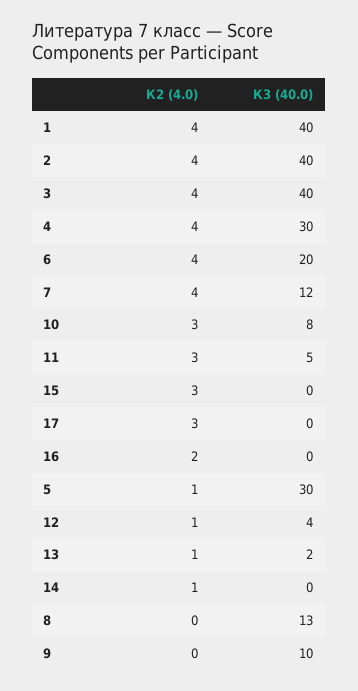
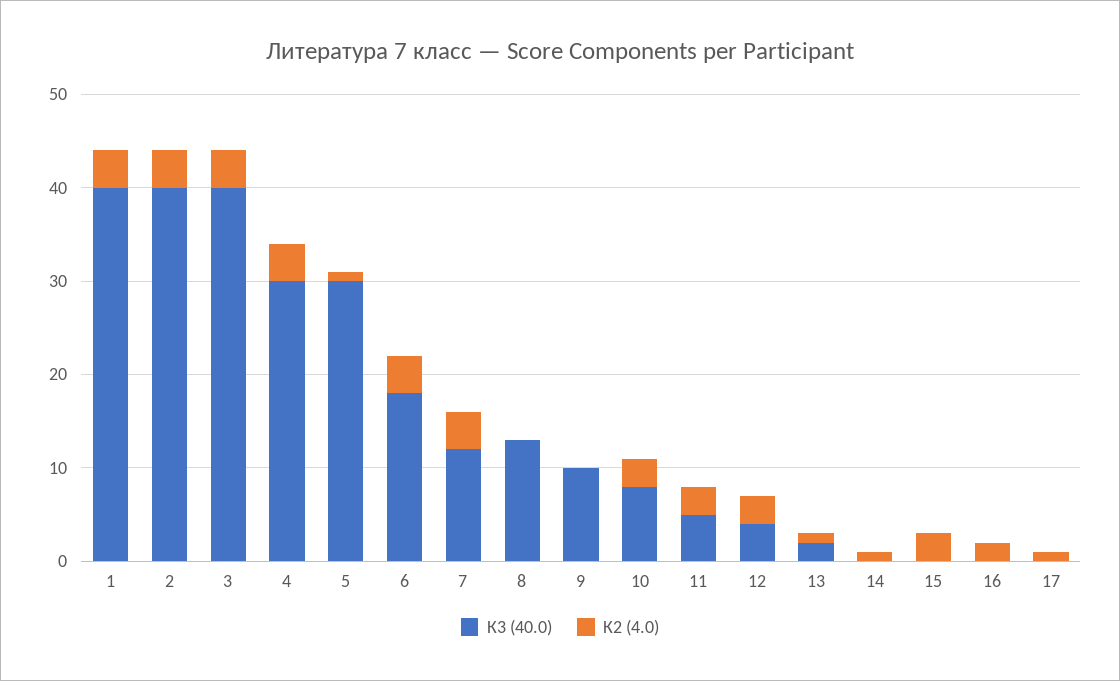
  {
    "К2 (4.0)": {
      "1": 4,
      "2": 4,
      "3": 4,
      "4": 4,
      "6": 4,
      "7": 4,
      "10": 3,
      "11": 3,
      "15": 3,
-     "17": 3,
+     "17": 1,
      "16": 2,
      "5": 1,
-     "12": 1,
+     "12": 3,
      "13": 1,
      "14": 1,
      "8": 0,
      "9": 0
    },
    "К3 (40.0)": {
      "1": 40,
      "2": 40,
      "3": 40,
      "4": 30,
-     "6": 20,
+     "6": 18,
      "7": 12,
      "10": 8,
      "11": 5,
      "15": 0,
      "17": 0,
      "16": 0,
      "5": 30,
      "12": 4,
      "13": 2,
      "14": 0,
      "8": 13,
      "9": 10
    }
  }

